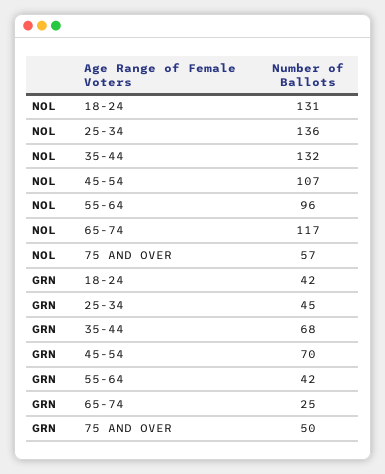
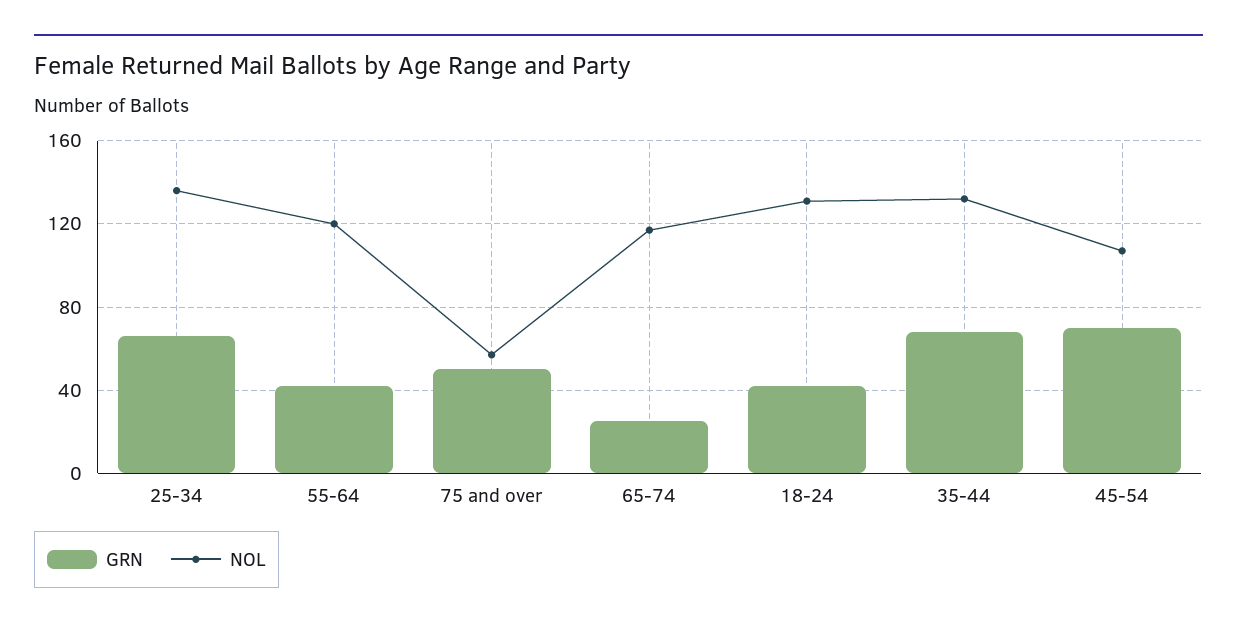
  {
    "NOL": {
      "18-24": 131,
      "25-34": 136,
      "35-44": 132,
      "45-54": 107,
-     "55-64": 96,
+     "55-64": 120,
      "65-74": 117,
      "75 AND OVER": 57
    },
    "GRN": {
      "18-24": 42,
-     "25-34": 45,
+     "25-34": 65,
      "35-44": 68,
      "45-54": 70,
      "55-64": 42,
      "65-74": 25,
      "75 AND OVER": 50
    }
  }

